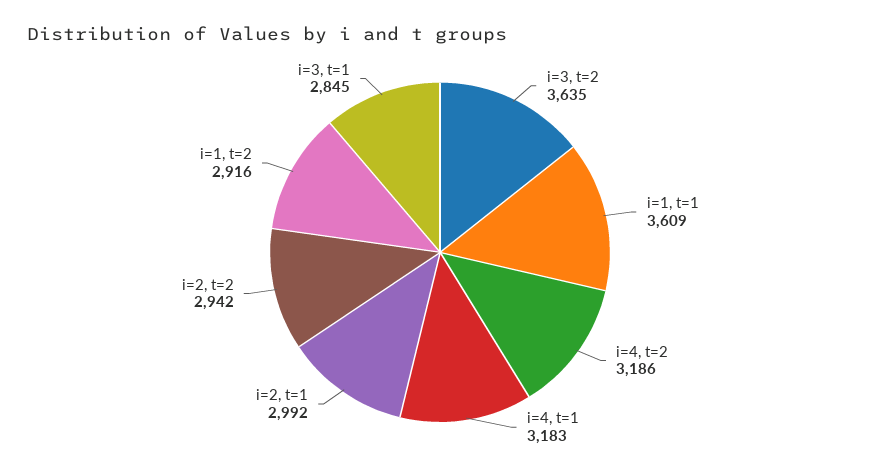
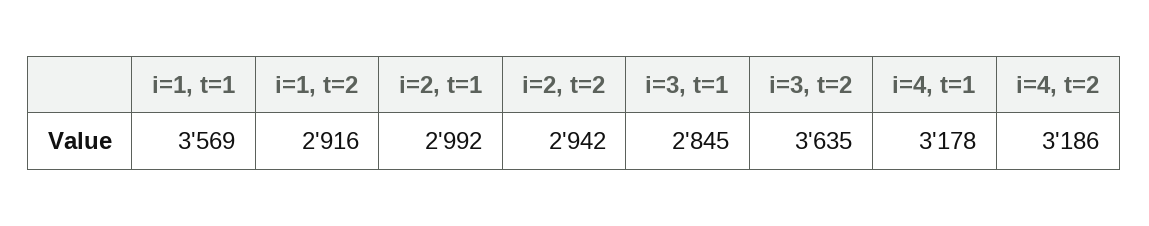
  {
    "i=3, t=2": 3635,
-   "i=1, t=1": 3609,
+   "i=1, t=1": 3569,
    "i=4, t=2": 3186,
-   "i=4, t=1": 3183,
+   "i=4, t=1": 3178,
    "i=2, t=1": 2992,
    "i=2, t=2": 2942,
    "i=1, t=2": 2916,
    "i=3, t=1": 2845
  }

